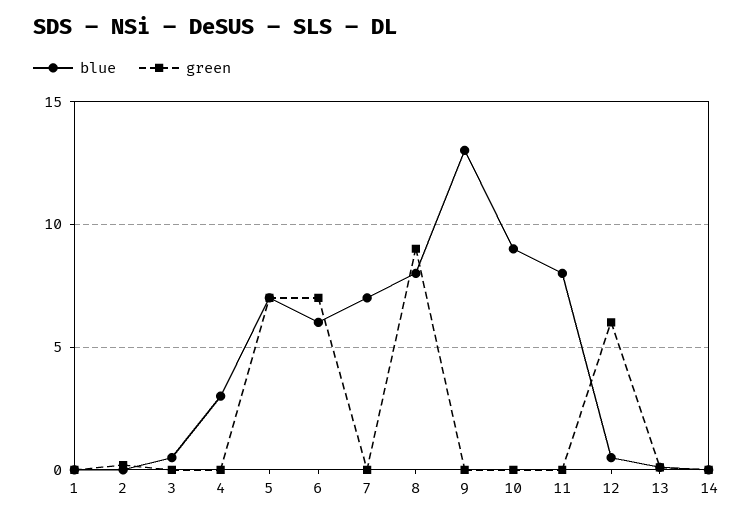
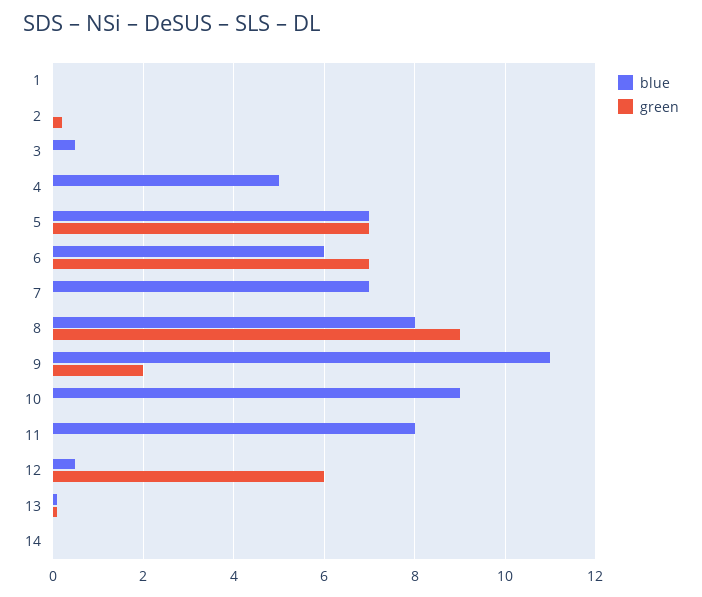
  {
    "blue": {
      "1": 0,
      "2": 0,
      "3": 0.5,
-     "4": 3,
+     "4": 5,
      "5": 7,
      "6": 6,
      "7": 7,
      "8": 8,
-     "9": 13,
+     "9": 11,
      "10": 9,
      "11": 8,
      "12": 0.5,
      "13": 0,
      "14": 0
    },
    "green": {
      "1": 0,
      "2": 0,
      "3": 0,
      "4": 0,
      "5": 7,
      "6": 7,
      "7": 0,
      "8": 9,
-     "9": 0,
+     "9": 2,
      "10": 0,
      "11": 0,
      "12": 6,
      "13": 0,
      "14": 0
    }
  }

